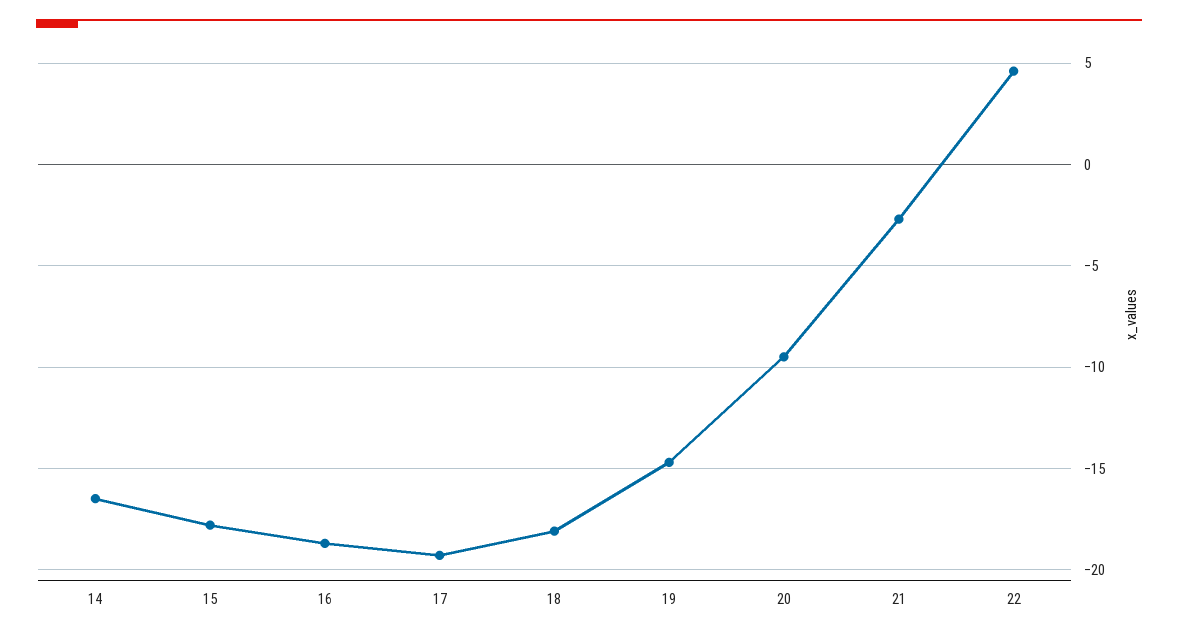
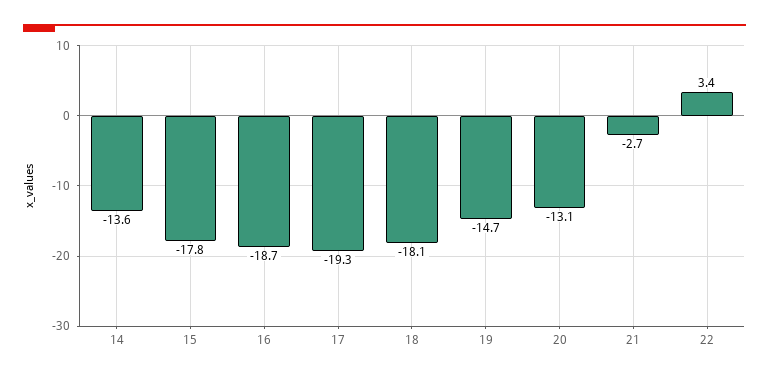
  {
-   "14": -16.5,
+   "14": -13.6,
    "15": -17.8,
    "16": -18.7,
    "17": -19.3,
    "18": -18.1,
    "19": -14.7,
-   "20": -9.5,
+   "20": -13.1,
    "21": -2.7,
-   "22": 4.5
+   "22": 3.4
  }

